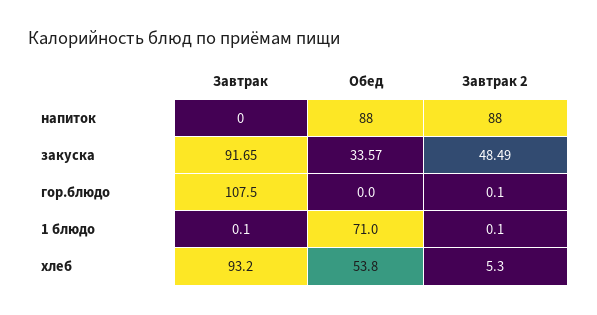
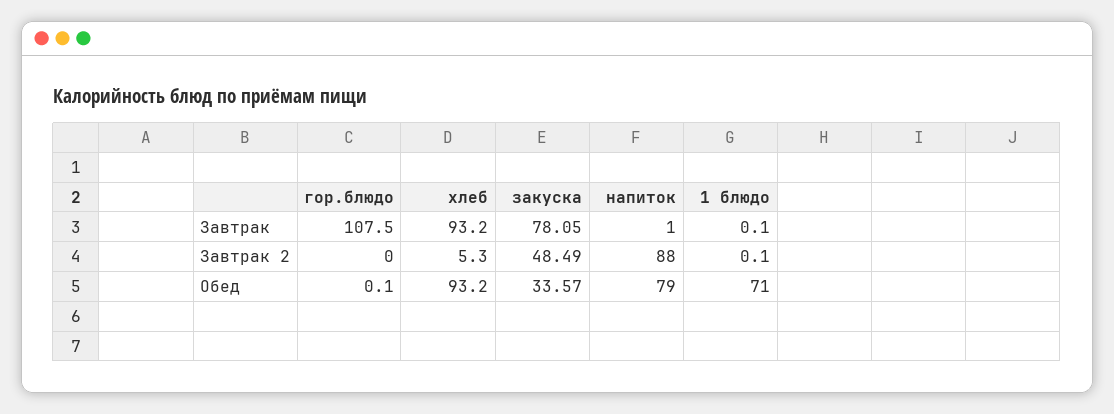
  {
    "Завтрак": {
-     "напиток": 0,
+     "напиток": 1,
-     "закуска": 91.65,
+     "закуска": 78.05,
      "гор.блюдо": 107.5,
      "1 блюдо": 0.1,
      "хлеб": 93.2
    },
    "Обед": {
-     "напиток": 88,
+     "напиток": 79,
      "закуска": 33.57,
-     "гор.блюдо": 0,
+     "гор.блюдо": 0.1,
      "1 блюдо": 71,
-     "хлеб": 53.8
+     "хлеб": 93.2
    },
    "Завтрак 2": {
      "напиток": 88,
      "закуска": 48.49,
-     "гор.блюдо": 0.1,
+     "гор.блюдо": 0,
      "1 блюдо": 0.1,
      "хлеб": 5.3
    }
  }

